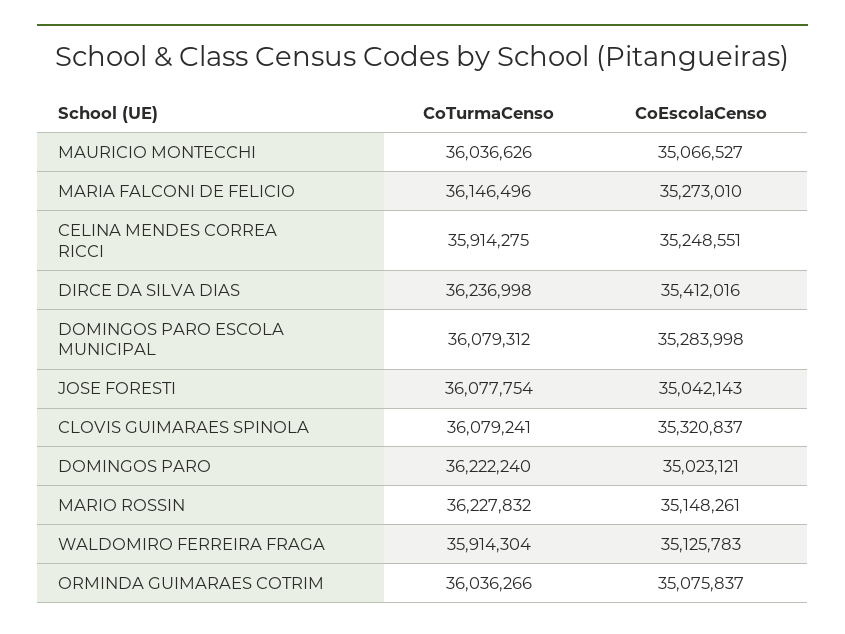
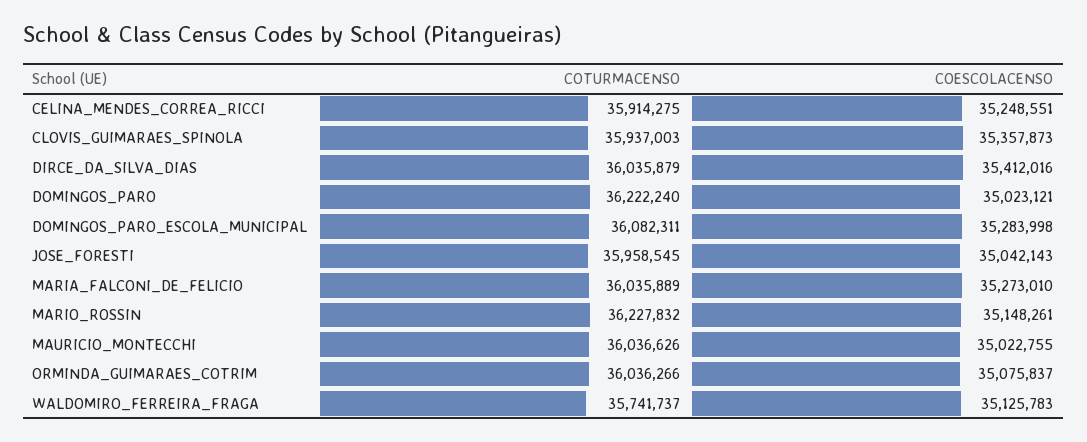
  {
    "CoTurmaCenso": {
      "MAURICIO MONTECCHI": 36036626,
-     "MARIA FALCONI DE FELICIO": 36146496,
+     "MARIA FALCONI DE FELICIO": 36035889,
      "CELINA MENDES CORREA RICCI": 35914275,
-     "DIRCE DA SILVA DIAS": 36236998,
+     "DIRCE DA SILVA DIAS": 36035879,
-     "DOMINGOS PARO ESCOLA MUNICIPAL": 36079312,
+     "DOMINGOS PARO ESCOLA MUNICIPAL": 36082311,
-     "JOSE FORESTI": 36077754,
+     "JOSE FORESTI": 35958545,
-     "CLOVIS GUIMARAES SPINOLA": 36079241,
+     "CLOVIS GUIMARAES SPINOLA": 35937003,
      "DOMINGOS PARO": 36222240,
      "MARIO ROSSIN": 36227832,
-     "WALDOMIRO FERREIRA FRAGA": 35914304,
+     "WALDOMIRO FERREIRA FRAGA": 35741737,
      "ORMINDA GUIMARAES COTRIM": 36036266
    },
    "CoEscolaCenso": {
-     "MAURICIO MONTECCHI": 35066527,
+     "MAURICIO MONTECCHI": 35022755,
      "MARIA FALCONI DE FELICIO": 35273010,
      "CELINA MENDES CORREA RICCI": 35248551,
      "DIRCE DA SILVA DIAS": 35412016,
      "DOMINGOS PARO ESCOLA MUNICIPAL": 35283998,
      "JOSE FORESTI": 35042143,
-     "CLOVIS GUIMARAES SPINOLA": 35320837,
+     "CLOVIS GUIMARAES SPINOLA": 35357873,
      "DOMINGOS PARO": 35023121,
      "MARIO ROSSIN": 35148261,
      "WALDOMIRO FERREIRA FRAGA": 35125783,
      "ORMINDA GUIMARAES COTRIM": 35075837
    }
  }

